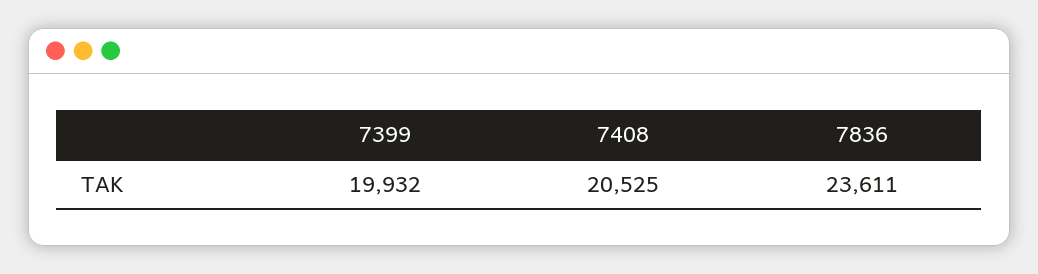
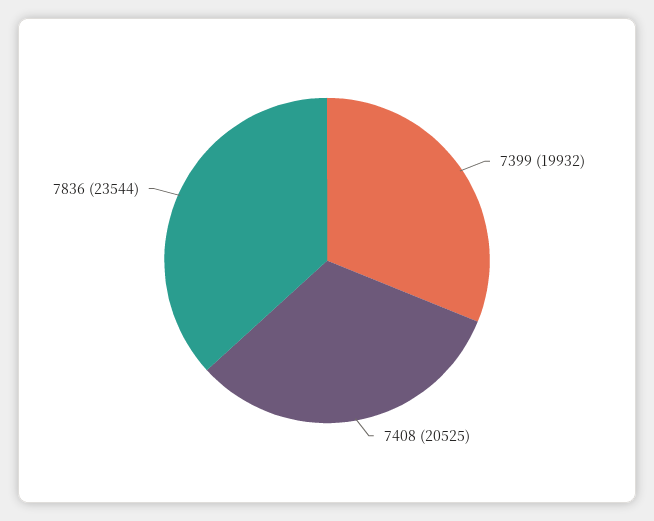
  {
    "7399": 19932,
    "7408": 20525,
-   "7836": 23611
+   "7836": 23544
  }

